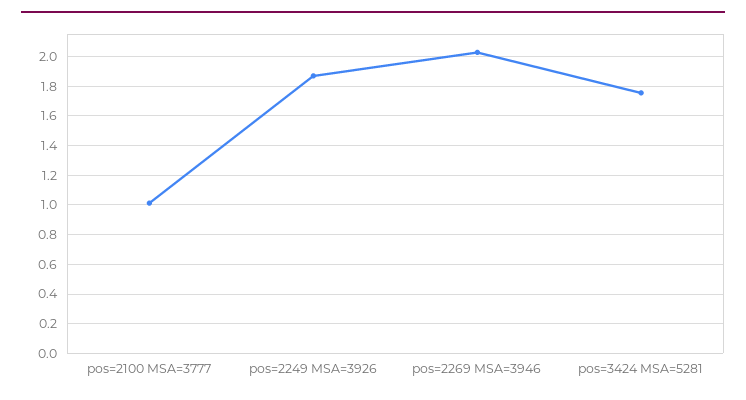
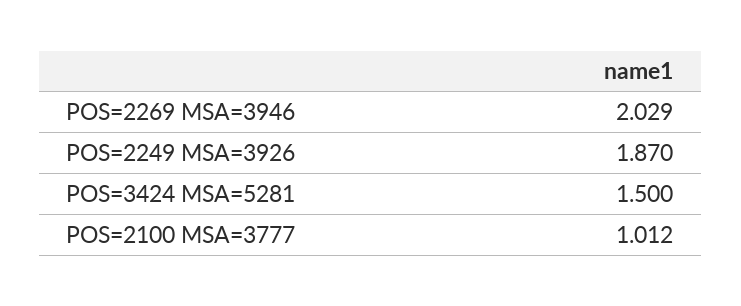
  {
    "pos=2100 MSA=3777": 1.012,
    "pos=2249 MSA=3926": 1.87,
    "pos=2269 MSA=3946": 2.029,
-   "pos=3424 MSA=5281": 1.75
+   "pos=3424 MSA=5281": 1.5
  }

